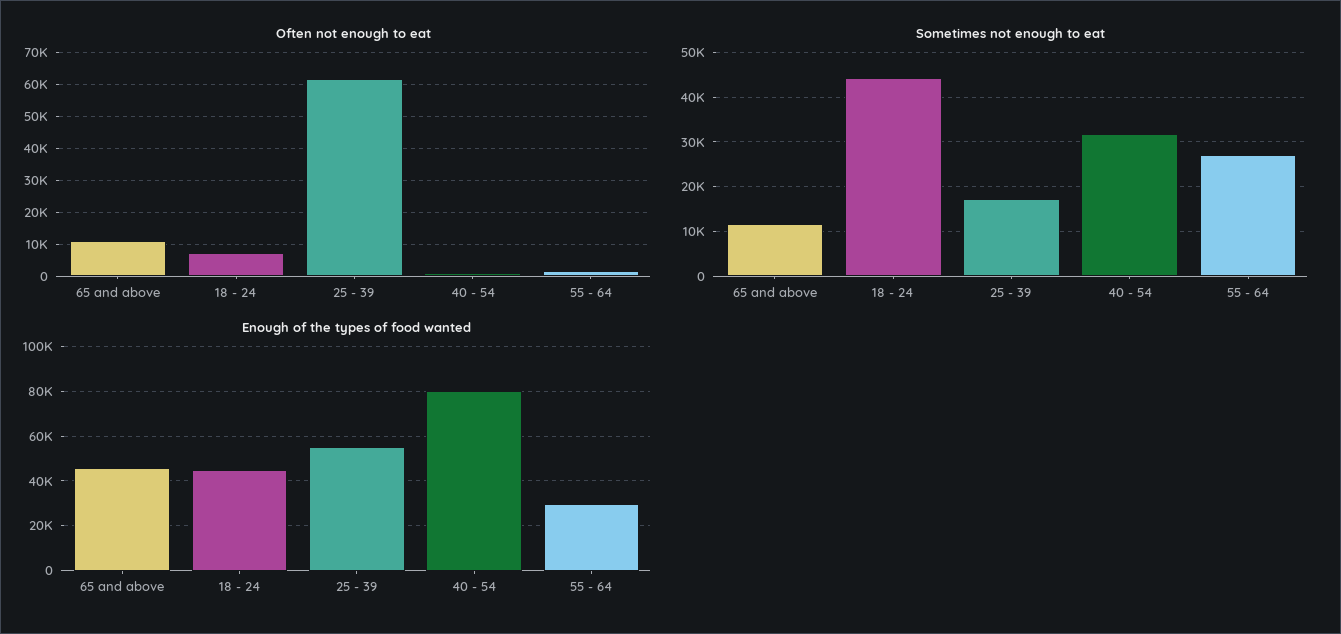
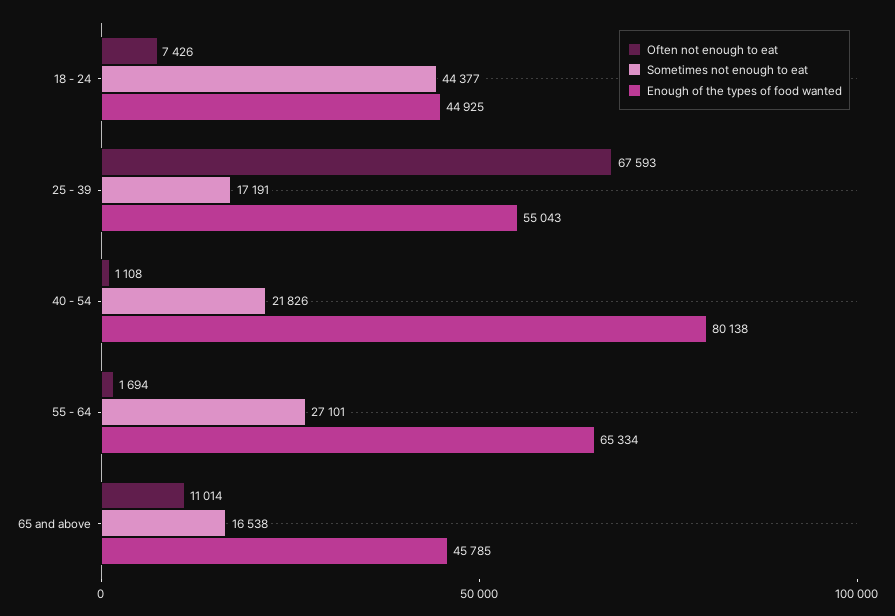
  {
    "Often not enough to eat": {
      "65 and above": 11014,
      "18 - 24": 7426,
-     "25 - 39": 62000,
+     "25 - 39": 67593,
      "40 - 54": 1108,
      "55 - 64": 1694
    },
    "Sometimes not enough to eat": {
-     "65 and above": 12000,
+     "65 and above": 16538,
      "18 - 24": 44377,
      "25 - 39": 17191,
-     "40 - 54": 32000,
+     "40 - 54": 21826,
      "55 - 64": 27101
    },
    "Enough of the types of food wanted": {
      "65 and above": 45785,
      "18 - 24": 44925,
      "25 - 39": 55043,
      "40 - 54": 80138,
-     "55 - 64": 30000
+     "55 - 64": 65334
    }
  }

